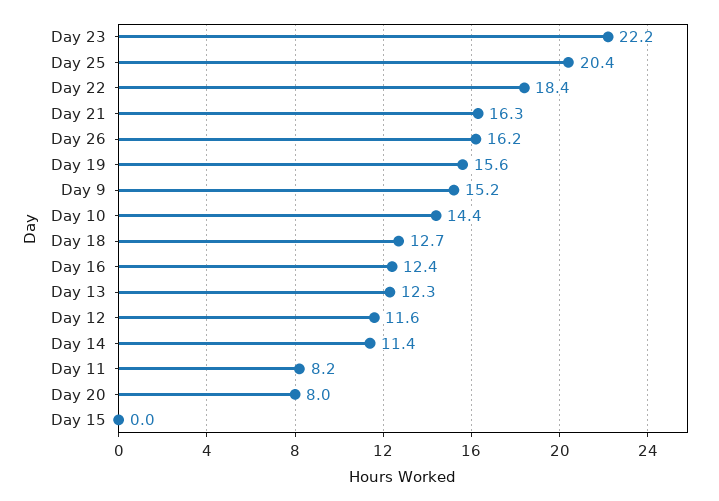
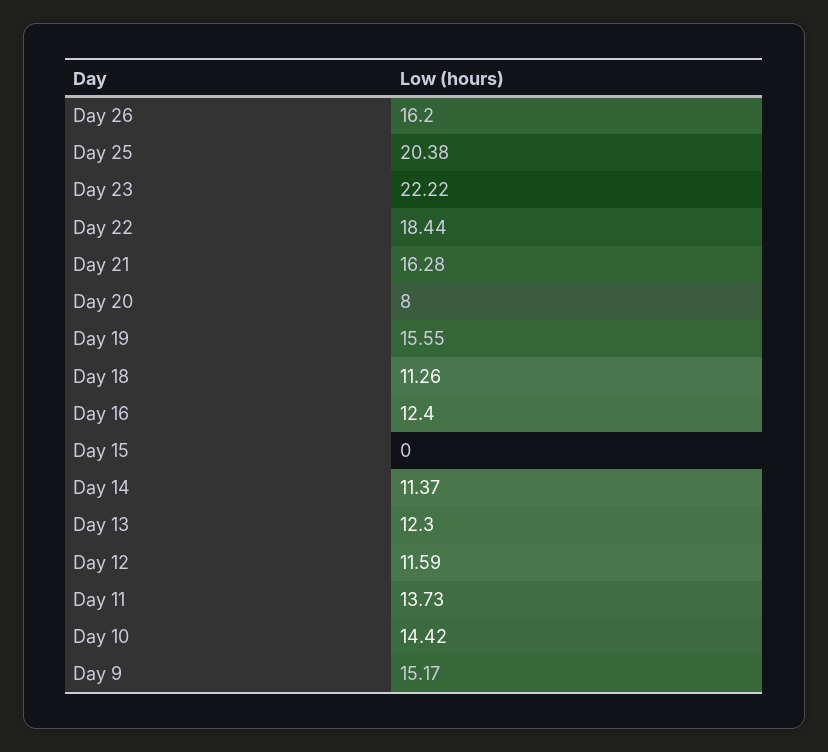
  {
    "Day 23": 22.22,
    "Day 25": 20.38,
    "Day 22": 18.44,
    "Day 21": 16.28,
    "Day 26": 16.2,
    "Day 19": 15.55,
    "Day 9": 15.17,
    "Day 10": 14.42,
-   "Day 18": 12.7,
+   "Day 18": 11.26,
    "Day 16": 12.4,
    "Day 13": 12.3,
    "Day 12": 11.59,
    "Day 14": 11.37,
-   "Day 11": 8.2,
+   "Day 11": 13.73,
    "Day 20": 8,
    "Day 15": 0
  }

